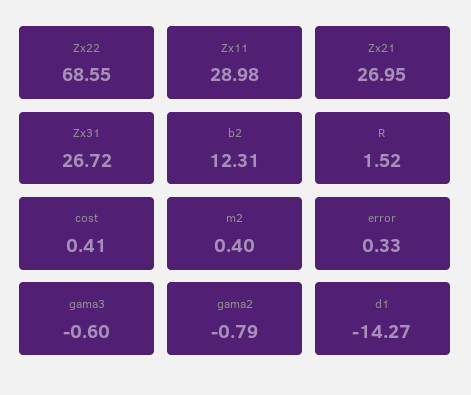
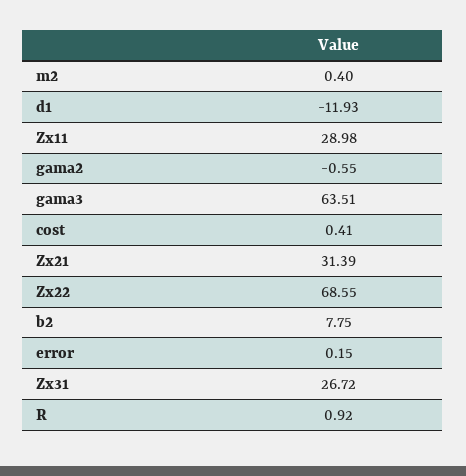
  {
    "Zx22": 68.55,
    "Zx11": 28.98,
-   "Zx21": 26.95,
+   "Zx21": 31.39,
    "Zx31": 26.72,
-   "b2": 12.31,
+   "b2": 7.75,
-   "R": 1.52,
+   "R": 0.92,
    "cost": 0.41,
    "m2": 0.4,
-   "error": 0.33,
+   "error": 0.15,
-   "gama3": -0.6,
+   "gama3": 63.51,
-   "gama2": -0.79,
+   "gama2": -0.55,
-   "d1": -14.27
+   "d1": -11.93
  }

